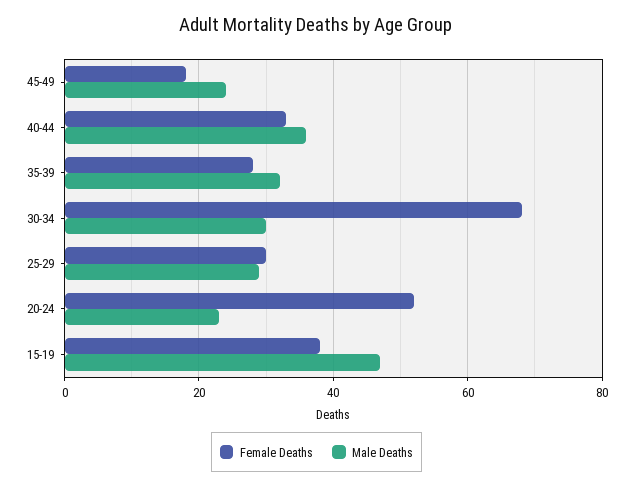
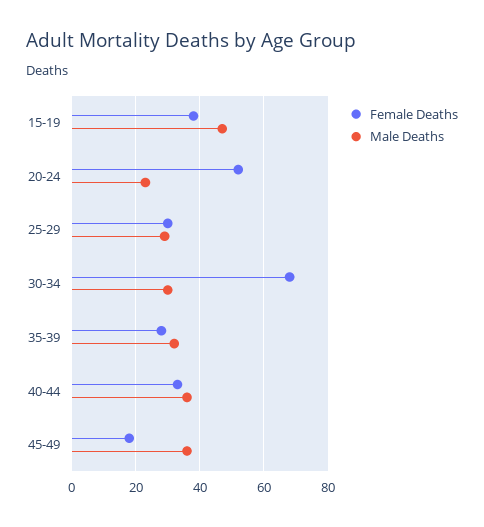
  {
    "Female Deaths": {
      "45-49": 20,
      "40-44": 35,
      "35-39": 30,
      "30-34": 70,
      "25-29": 30,
      "20-24": 50,
      "15-19": 40
    },
    "Male Deaths": {
-     "45-49": 25,
+     "45-49": 35,
      "40-44": 35,
      "35-39": 30,
      "30-34": 30,
      "25-29": 30,
      "20-24": 25,
      "15-19": 45
    }
  }

